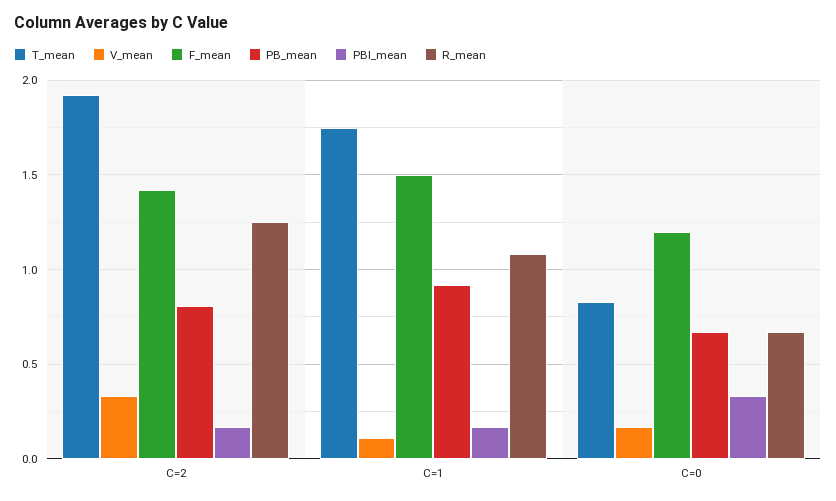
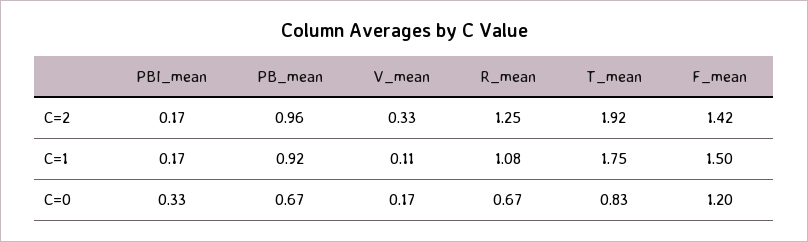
  {
    "T_mean": {
      "C=2": 1.92,
      "C=1": 1.75,
      "C=0": 0.83
    },
    "V_mean": {
      "C=2": 0.33,
      "C=1": 0.11,
      "C=0": 0.17
    },
    "F_mean": {
      "C=2": 1.42,
      "C=1": 1.5,
      "C=0": 1.2
    },
    "PB_mean": {
-     "C=2": 0.8,
+     "C=2": 0.96,
      "C=1": 0.92,
      "C=0": 0.67
    },
    "PBI_mean": {
      "C=2": 0.17,
      "C=1": 0.17,
      "C=0": 0.33
    },
    "R_mean": {
      "C=2": 1.25,
      "C=1": 1.08,
      "C=0": 0.67
    }
  }

